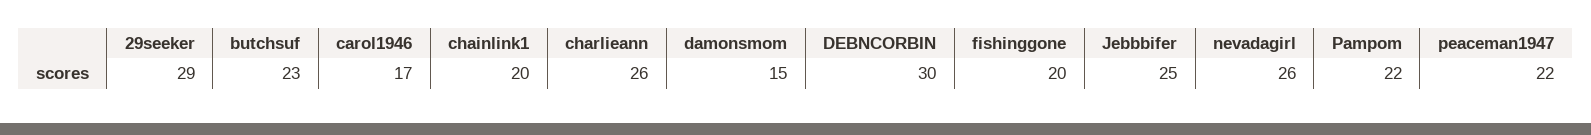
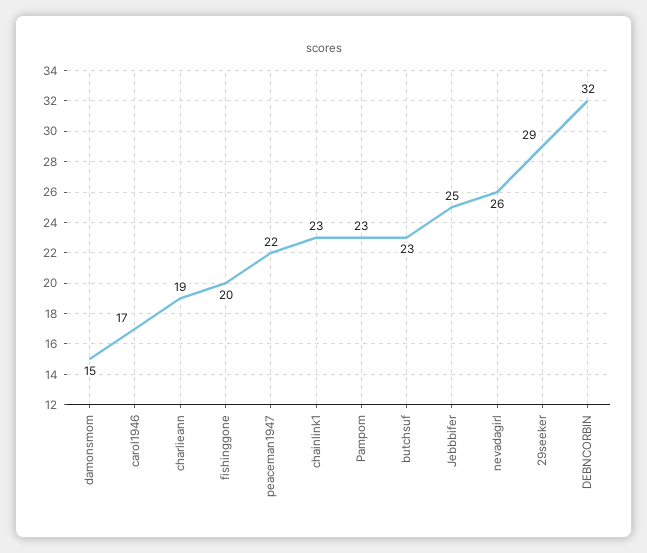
  {
    "29seeker": 29,
    "butchsuf": 23,
    "carol1946": 17,
-   "chainlink1": 20,
+   "chainlink1": 23,
-   "charlieann": 26,
+   "charlieann": 19,
    "damonsmom": 15,
-   "DEBNCORBIN": 30,
+   "DEBNCORBIN": 32,
    "fishinggone": 20,
    "Jebbbifer": 25,
    "nevadagirl": 26,
-   "Pampom": 22,
+   "Pampom": 23,
    "peaceman1947": 22
  }

